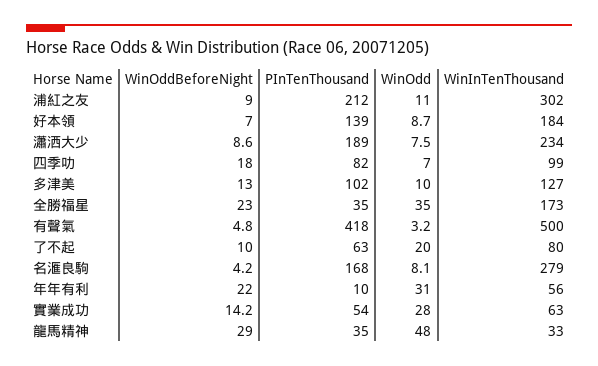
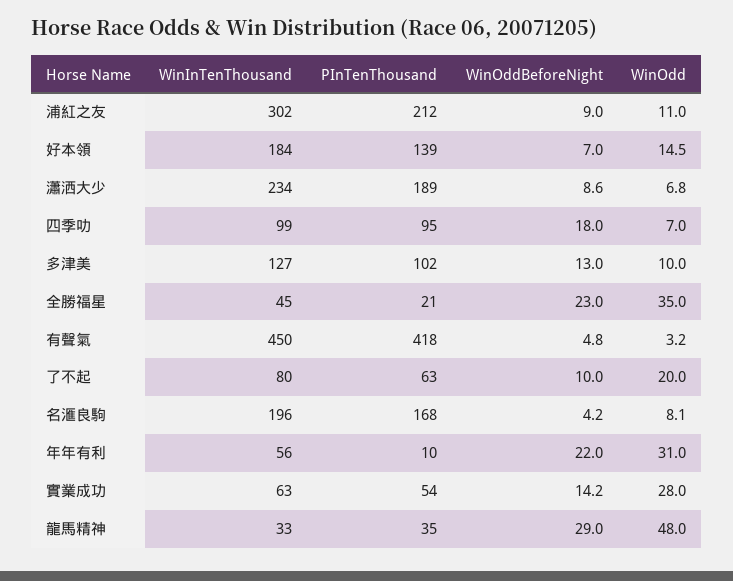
  {
    "WinOddBeforeNight": {
      "浦紅之友": 9,
      "好本領": 7,
      "瀟洒大少": 8.6,
      "四季叻": 18,
      "多津美": 13,
      "全勝福星": 23,
      "有聲氣": 4.8,
      "了不起": 10,
      "名滙良駒": 4.2,
      "年年有利": 22,
      "實業成功": 14.2,
      "龍馬精神": 29
    },
    "PInTenThousand": {
      "浦紅之友": 212,
      "好本領": 139,
      "瀟洒大少": 189,
-     "四季叻": 82,
+     "四季叻": 95,
      "多津美": 102,
-     "全勝福星": 35,
+     "全勝福星": 21,
      "有聲氣": 418,
      "了不起": 63,
      "名滙良駒": 168,
      "年年有利": 10,
      "實業成功": 54,
      "龍馬精神": 35
    },
    "WinOdd": {
      "浦紅之友": 11,
-     "好本領": 8.7,
+     "好本領": 14.5,
-     "瀟洒大少": 7.5,
+     "瀟洒大少": 6.8,
      "四季叻": 7,
      "多津美": 10,
      "全勝福星": 35,
      "有聲氣": 3.2,
      "了不起": 20,
      "名滙良駒": 8.1,
      "年年有利": 31,
      "實業成功": 28,
      "龍馬精神": 48
    },
    "WinInTenThousand": {
      "浦紅之友": 302,
      "好本領": 184,
      "瀟洒大少": 234,
      "四季叻": 99,
      "多津美": 127,
-     "全勝福星": 173,
+     "全勝福星": 45,
-     "有聲氣": 500,
+     "有聲氣": 450,
      "了不起": 80,
-     "名滙良駒": 279,
+     "名滙良駒": 196,
      "年年有利": 56,
      "實業成功": 63,
      "龍馬精神": 33
    }
  }

